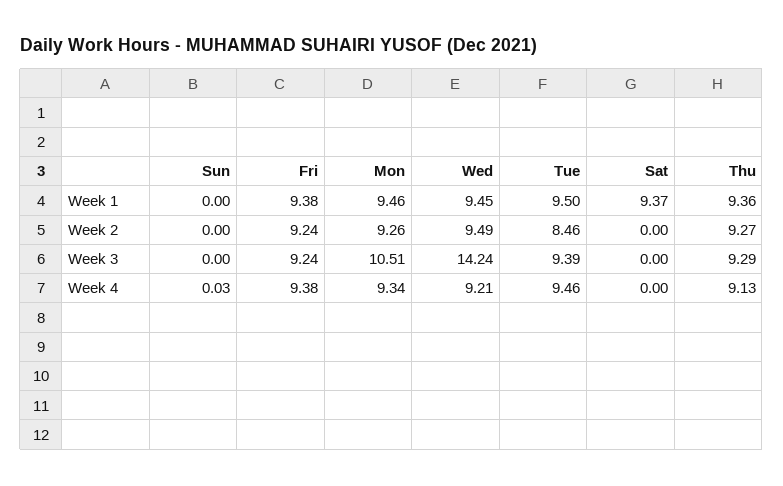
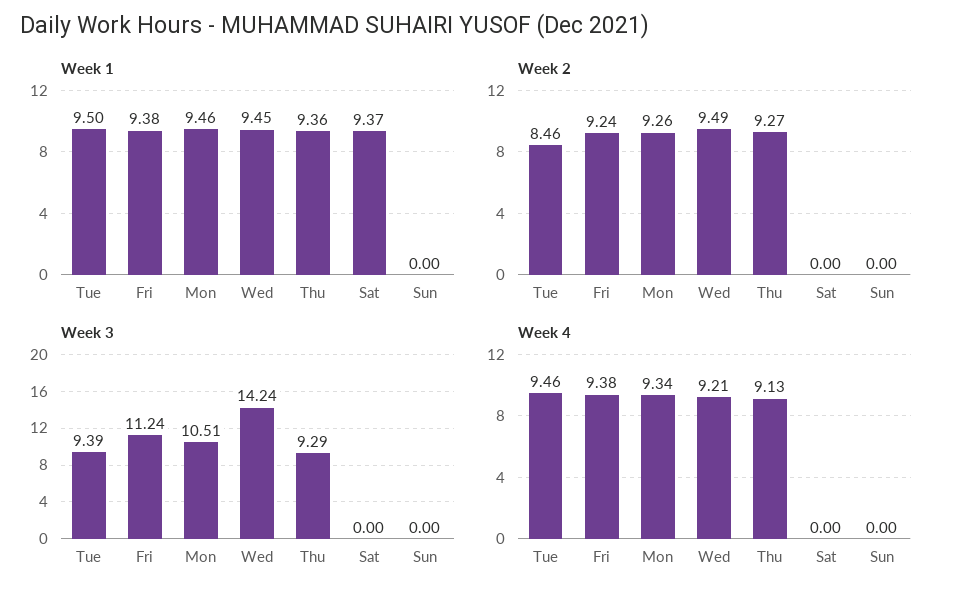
  {
    "Week 1": {
      "Sun": 0,
      "Fri": 9.38,
      "Mon": 9.46,
      "Wed": 9.45,
      "Tue": 9.5,
      "Sat": 9.37,
      "Thu": 9.36
    },
    "Week 2": {
      "Sun": 0,
      "Fri": 9.24,
      "Mon": 9.26,
      "Wed": 9.49,
      "Tue": 8.46,
      "Sat": 0,
      "Thu": 9.27
    },
    "Week 3": {
      "Sun": 0,
-     "Fri": 9.24,
+     "Fri": 11.24,
      "Mon": 10.51,
      "Wed": 14.24,
      "Tue": 9.39,
      "Sat": 0,
      "Thu": 9.29
    },
    "Week 4": {
-     "Sun": 0.03,
+     "Sun": 0,
      "Fri": 9.38,
      "Mon": 9.34,
      "Wed": 9.21,
      "Tue": 9.46,
      "Sat": 0,
      "Thu": 9.13
    }
  }

